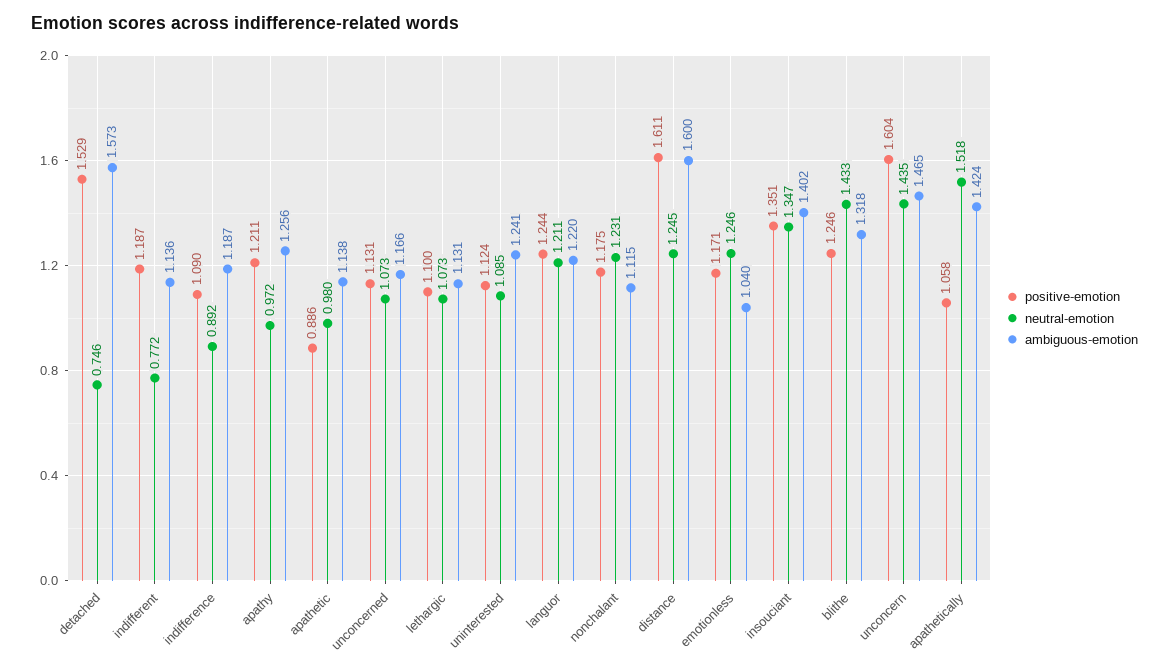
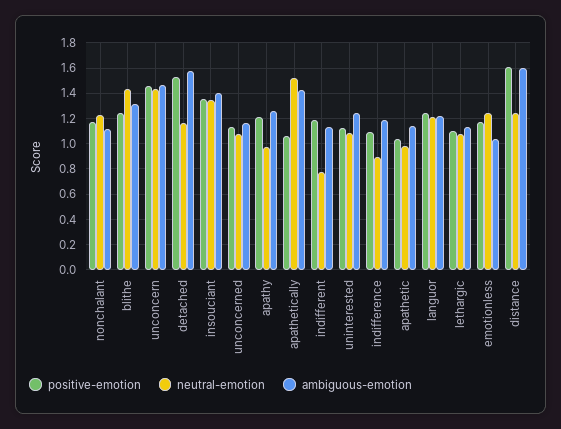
  {
    "positive-emotion": {
      "detached": 1.529,
      "indifferent": 1.187,
      "indifference": 1.09,
      "apathy": 1.211,
-     "apathetic": 0.886,
+     "apathetic": 1.05,
      "unconcerned": 1.131,
      "lethargic": 1.1,
      "uninterested": 1.124,
      "languor": 1.244,
      "nonchalant": 1.175,
      "distance": 1.611,
      "emotionless": 1.171,
      "insouciant": 1.351,
      "blithe": 1.246,
-     "unconcern": 1.604,
+     "unconcern": 1.45,
      "apathetically": 1.058
    },
    "neutral-emotion": {
-     "detached": 0.746,
+     "detached": 1.15,
      "indifferent": 0.772,
      "indifference": 0.892,
      "apathy": 0.972,
      "apathetic": 0.98,
      "unconcerned": 1.073,
      "lethargic": 1.073,
      "uninterested": 1.085,
      "languor": 1.211,
      "nonchalant": 1.231,
      "distance": 1.245,
      "emotionless": 1.246,
      "insouciant": 1.347,
      "blithe": 1.433,
      "unconcern": 1.435,
      "apathetically": 1.518
    },
    "ambiguous-emotion": {
      "detached": 1.573,
      "indifferent": 1.136,
      "indifference": 1.187,
      "apathy": 1.256,
      "apathetic": 1.138,
      "unconcerned": 1.166,
      "lethargic": 1.131,
      "uninterested": 1.241,
      "languor": 1.22,
      "nonchalant": 1.115,
      "distance": 1.6,
      "emotionless": 1.04,
      "insouciant": 1.402,
      "blithe": 1.318,
      "unconcern": 1.465,
      "apathetically": 1.424
    }
  }

